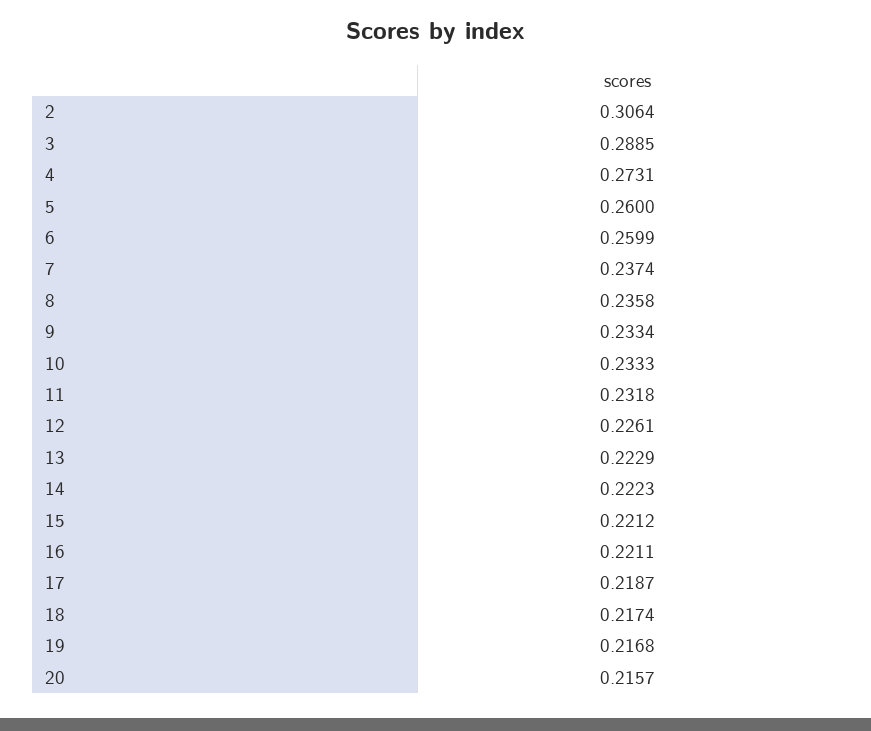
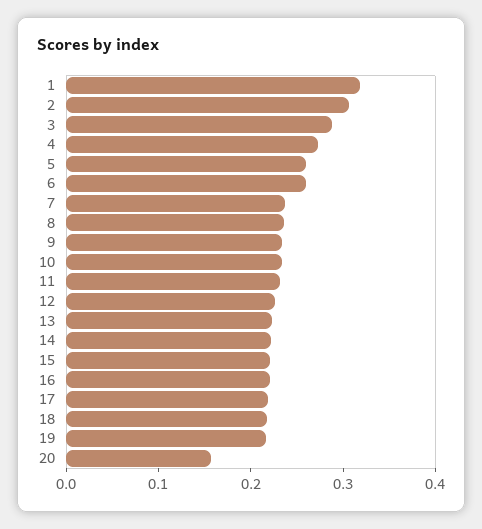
  {
    "2": 0.3064,
    "3": 0.2885,
    "4": 0.2731,
    "5": 0.26,
    "6": 0.2599,
    "7": 0.2374,
    "8": 0.2358,
    "9": 0.2334,
    "10": 0.2333,
    "11": 0.2318,
    "12": 0.2261,
    "13": 0.2229,
    "14": 0.2223,
    "15": 0.2212,
    "16": 0.2211,
    "17": 0.2187,
    "18": 0.2174,
    "19": 0.2168,
-   "20": 0.2157
+   "20": 0.16,
+   "1": 0.32
  }

